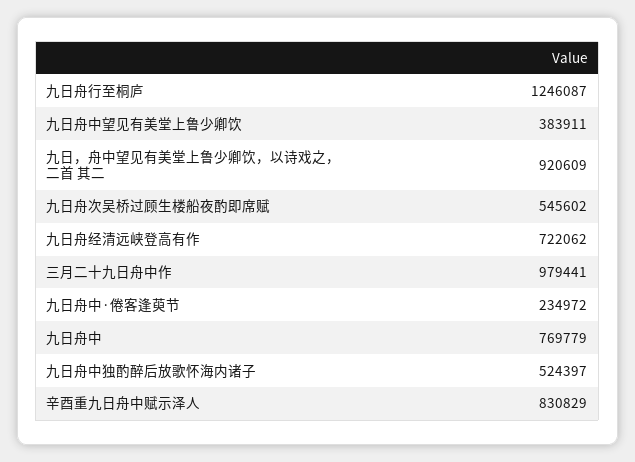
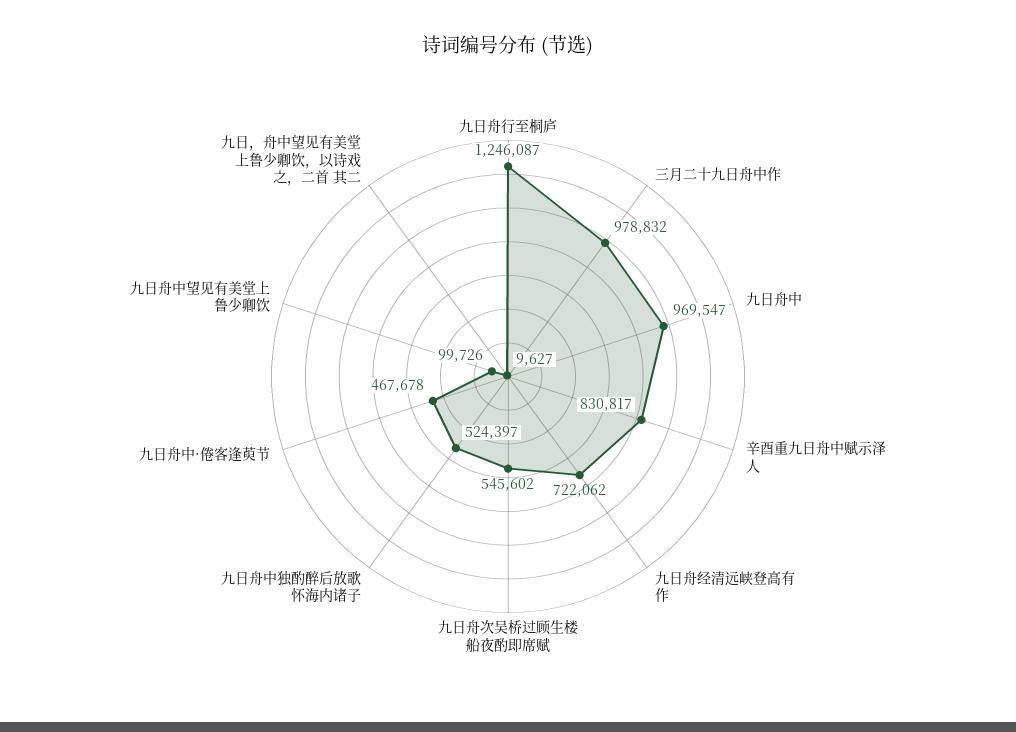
  {
    "九日舟行至桐庐": 1246087,
-   "九日舟中望见有美堂上鲁少卿饮": 383911,
+   "九日舟中望见有美堂上鲁少卿饮": 99726,
-   "九日，舟中望见有美堂上鲁少卿饮，以诗戏之，二首 其二": 920609,
+   "九日，舟中望见有美堂上鲁少卿饮，以诗戏之，二首 其二": 9627,
    "九日舟次吴桥过顾生楼船夜酌即席赋": 545602,
    "九日舟经清远峡登高有作": 722062,
-   "三月二十九日舟中作": 979441,
+   "三月二十九日舟中作": 978832,
-   "九日舟中·倦客逢萸节": 234972,
+   "九日舟中·倦客逢萸节": 467678,
-   "九日舟中": 769779,
+   "九日舟中": 969547,
    "九日舟中独酌醉后放歌怀海内诸子": 524397,
-   "辛酉重九日舟中赋示泽人": 830829
+   "辛酉重九日舟中赋示泽人": 830817
  }

